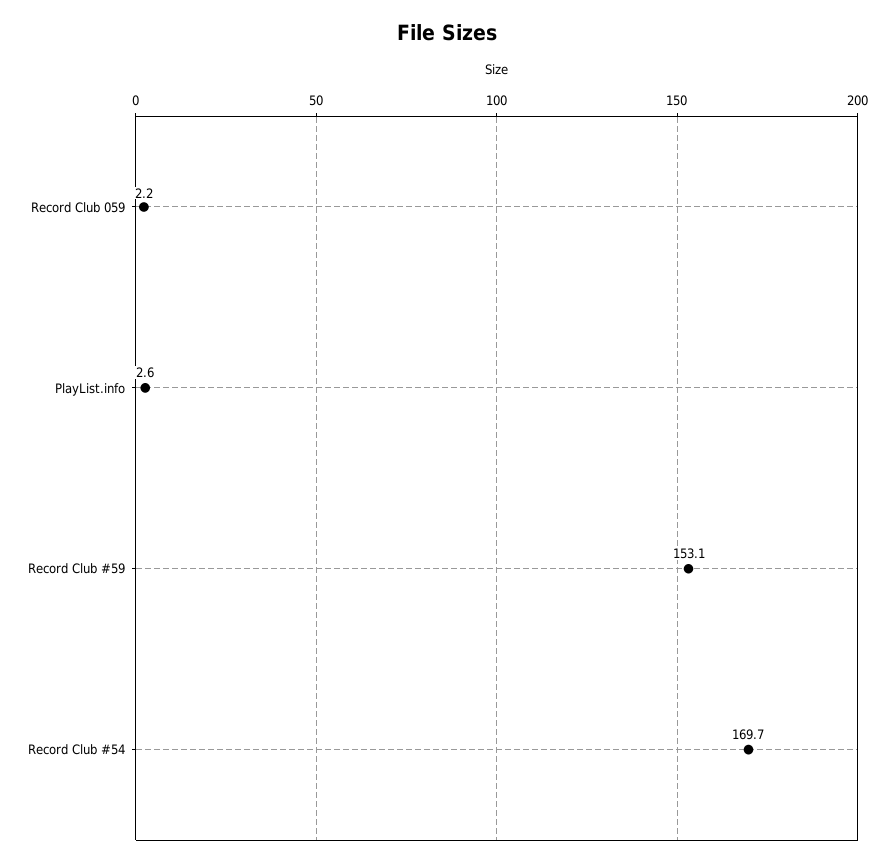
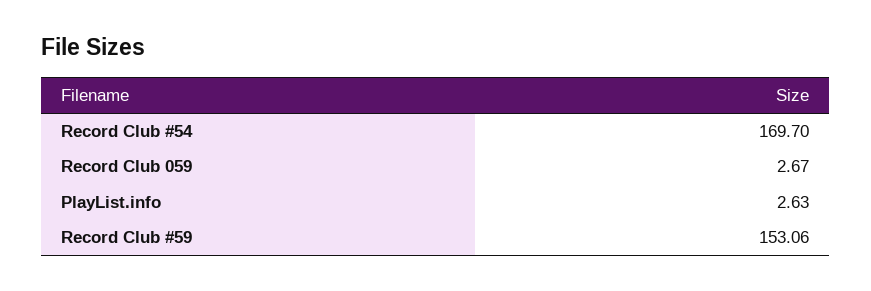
  {
-   "Record Club 059": 2.2,
+   "Record Club 059": 2.67,
    "PlayList.info": 2.63,
    "Record Club #59": 153.06,
    "Record Club #54": 169.7
  }

